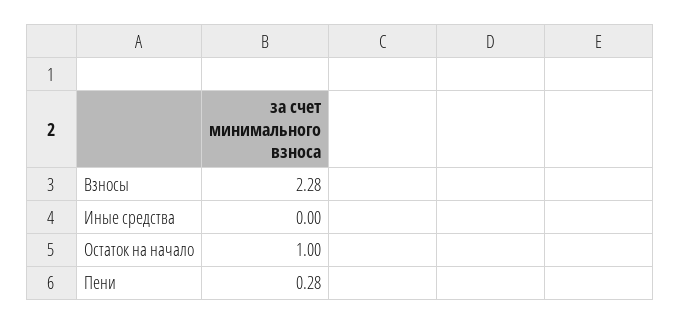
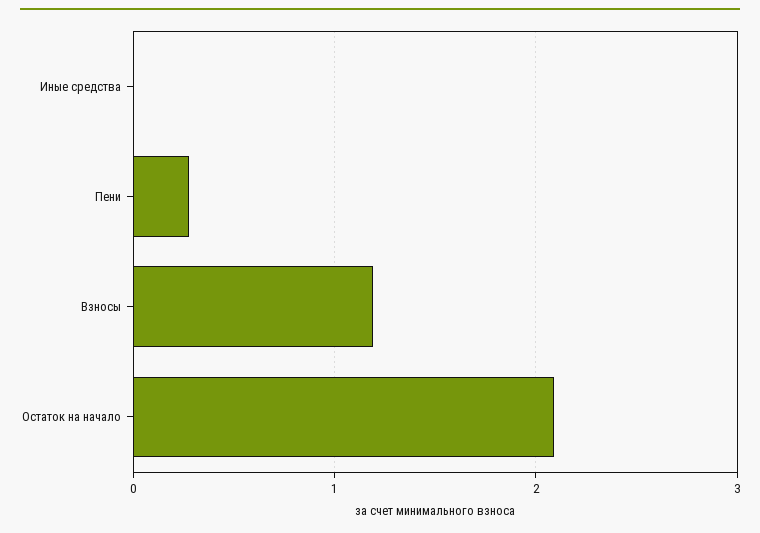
  {
-   "Взносы": 2.28,
+   "Взносы": 1.2,
    "Иные средства": 0,
-   "Остаток на начало": 1,
+   "Остаток на начало": 2.1,
    "Пени": 0.28
  }

